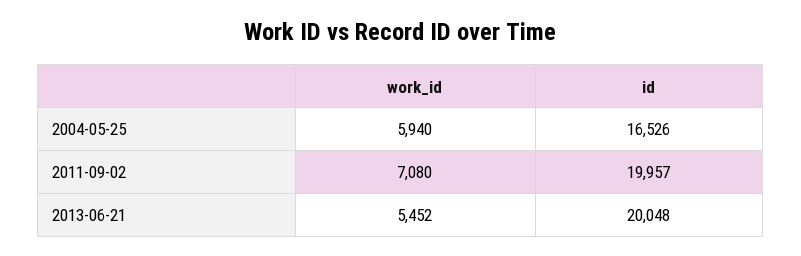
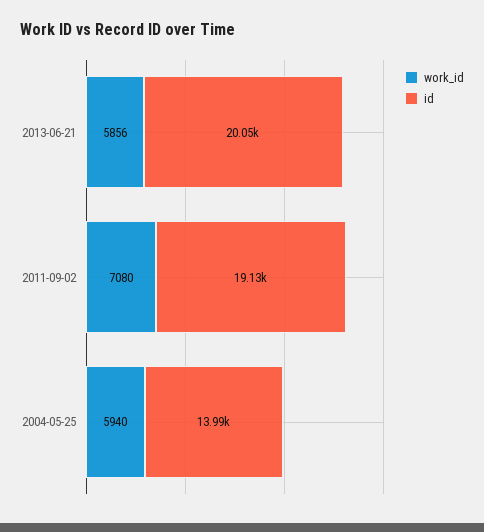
  {
    "work_id": {
      "2004-05-25": 5940,
      "2011-09-02": 7080,
-     "2013-06-21": 5452
+     "2013-06-21": 5856
    },
    "id": {
-     "2004-05-25": 16526,
+     "2004-05-25": 13990,
-     "2011-09-02": 19957,
+     "2011-09-02": 19130,
      "2013-06-21": 20048
    }
  }

